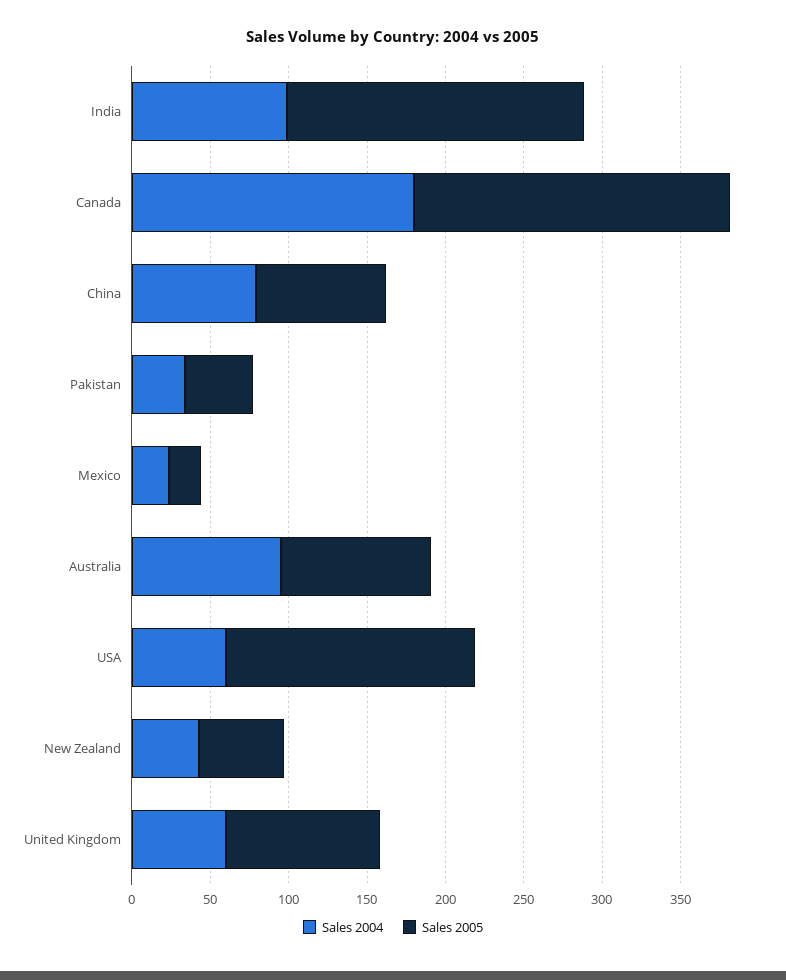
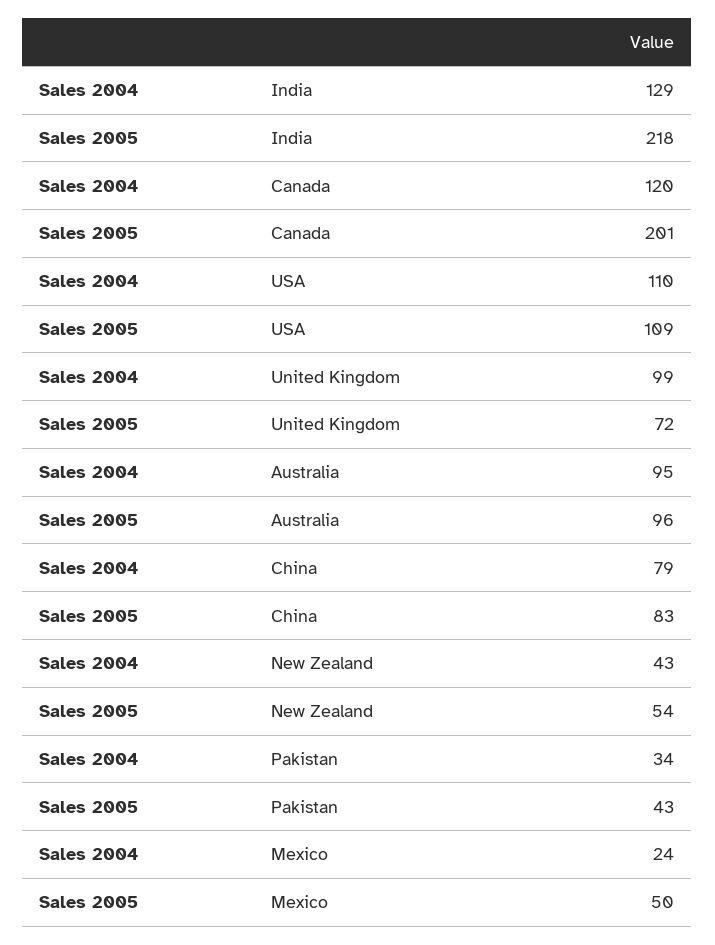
  {
    "Sales 2004": {
-     "India": 100,
+     "India": 129,
-     "Canada": 180,
+     "Canada": 120,
      "China": 79,
      "Pakistan": 34,
      "Mexico": 24,
      "Australia": 95,
-     "USA": 60,
+     "USA": 110,
      "New Zealand": 43,
-     "United Kingdom": 60
+     "United Kingdom": 99
    },
    "Sales 2005": {
-     "India": 190,
+     "India": 218,
      "Canada": 201,
      "China": 83,
      "Pakistan": 43,
-     "Mexico": 20,
+     "Mexico": 50,
      "Australia": 96,
-     "USA": 160,
+     "USA": 109,
      "New Zealand": 54,
-     "United Kingdom": 100
+     "United Kingdom": 72
    }
  }

